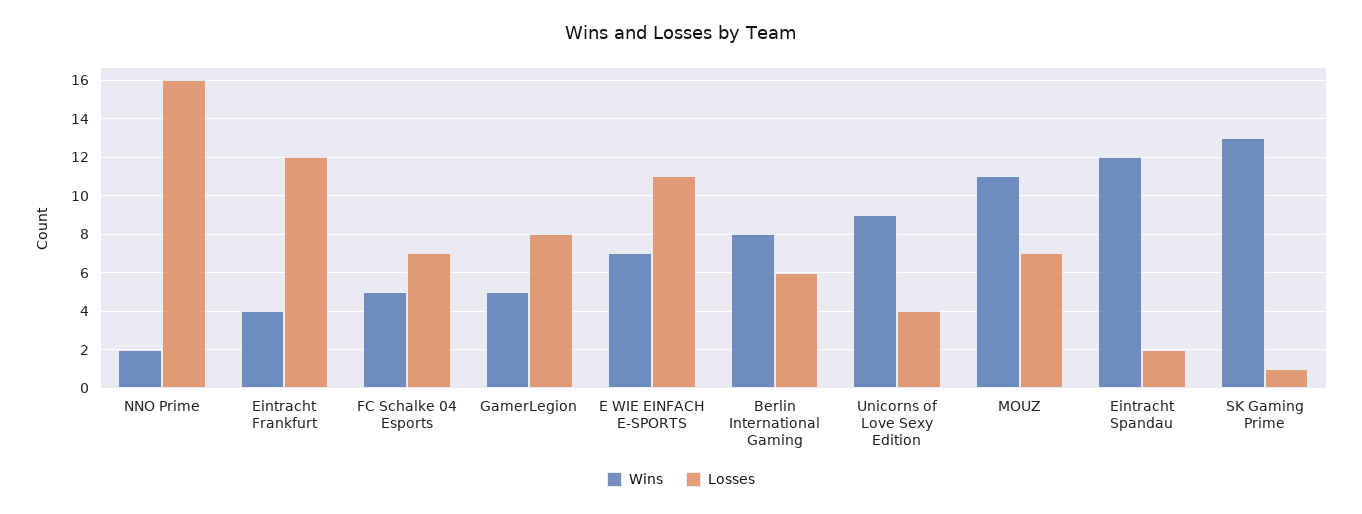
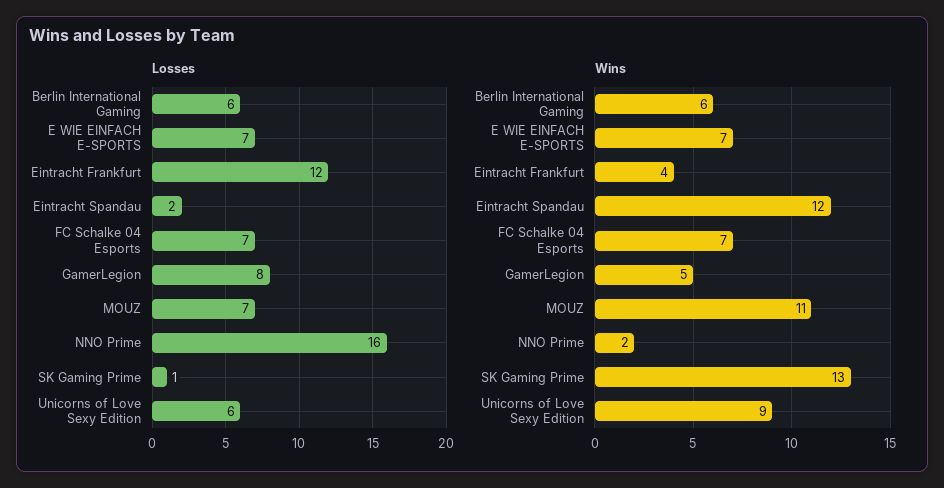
  {
    "Wins": {
      "NNO Prime": 2,
      "Eintracht Frankfurt": 4,
-     "FC Schalke 04 Esports": 5,
+     "FC Schalke 04 Esports": 7,
      "GamerLegion": 5,
      "E WIE EINFACH E-SPORTS": 7,
-     "Berlin International Gaming": 8,
+     "Berlin International Gaming": 6,
      "Unicorns of Love Sexy Edition": 9,
      "MOUZ": 11,
      "Eintracht Spandau": 12,
      "SK Gaming Prime": 13
    },
    "Losses": {
      "NNO Prime": 16,
      "Eintracht Frankfurt": 12,
      "FC Schalke 04 Esports": 7,
      "GamerLegion": 8,
-     "E WIE EINFACH E-SPORTS": 11,
+     "E WIE EINFACH E-SPORTS": 7,
      "Berlin International Gaming": 6,
-     "Unicorns of Love Sexy Edition": 4,
+     "Unicorns of Love Sexy Edition": 6,
      "MOUZ": 7,
      "Eintracht Spandau": 2,
      "SK Gaming Prime": 1
    }
  }

